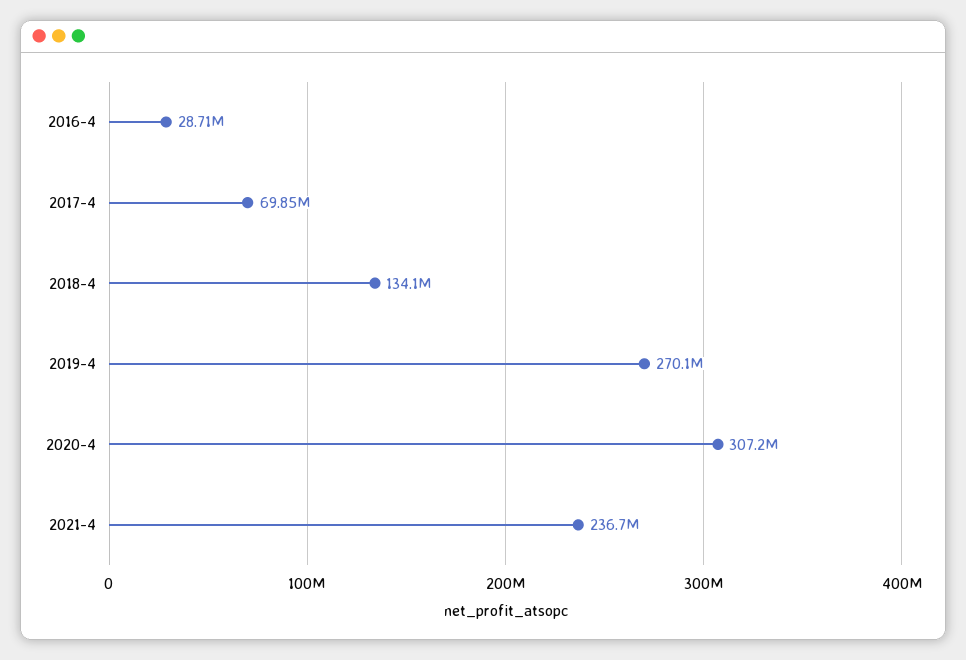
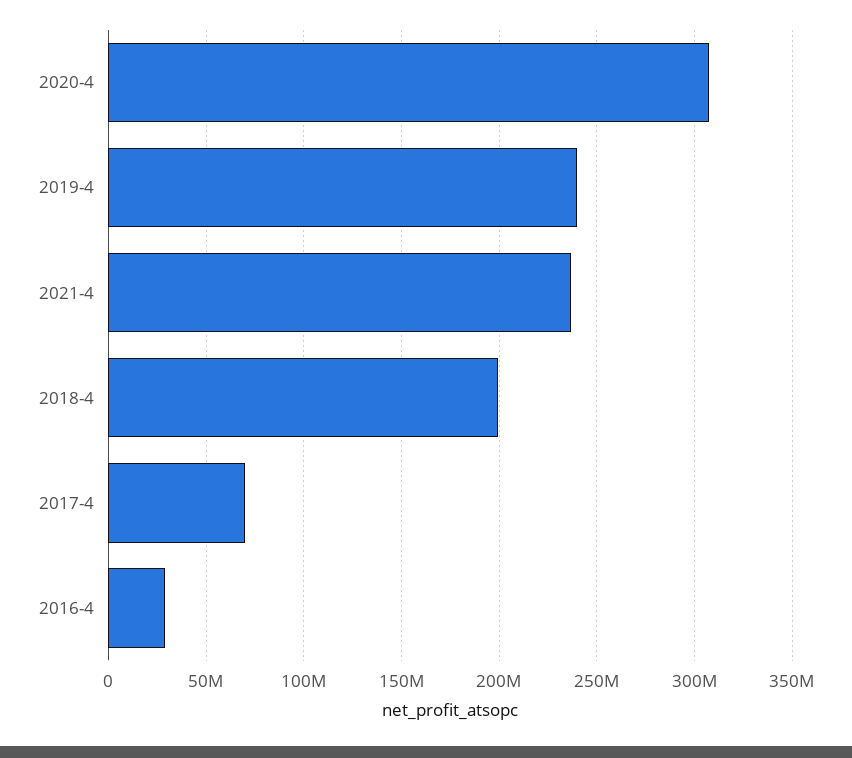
  {
    "2016-4": 28710000,
    "2017-4": 69850000,
-   "2018-4": 134100000,
+   "2018-4": 200000000,
-   "2019-4": 270100000,
+   "2019-4": 240000000,
    "2020-4": 307200000,
    "2021-4": 236700000
  }

